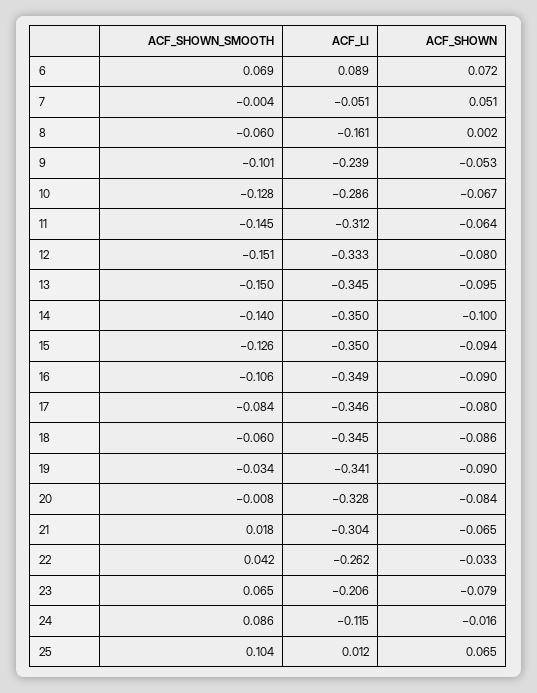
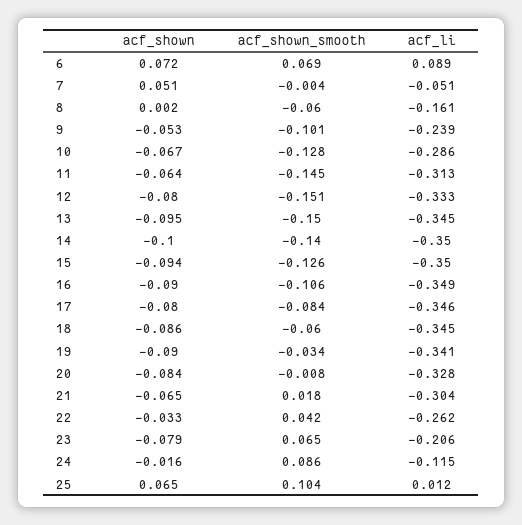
  {
    "ACF_SHOWN_SMOOTH": {
      "6": 0.069,
      "7": -0.004,
      "8": -0.06,
      "9": -0.101,
      "10": -0.128,
      "11": -0.145,
      "12": -0.151,
      "13": -0.15,
      "14": -0.14,
      "15": -0.126,
      "16": -0.106,
      "17": -0.084,
      "18": -0.06,
      "19": -0.034,
      "20": -0.008,
      "21": 0.018,
      "22": 0.042,
      "23": 0.065,
      "24": 0.086,
      "25": 0.104
    },
    "ACF_LI": {
      "6": 0.089,
      "7": -0.051,
      "8": -0.161,
      "9": -0.239,
      "10": -0.286,
-     "11": -0.312,
+     "11": -0.313,
      "12": -0.333,
      "13": -0.345,
      "14": -0.35,
      "15": -0.35,
      "16": -0.349,
      "17": -0.346,
      "18": -0.345,
      "19": -0.341,
      "20": -0.328,
      "21": -0.304,
      "22": -0.262,
      "23": -0.206,
      "24": -0.115,
      "25": 0.012
    },
    "ACF_SHOWN": {
      "6": 0.072,
      "7": 0.051,
      "8": 0.002,
      "9": -0.053,
      "10": -0.067,
      "11": -0.064,
      "12": -0.08,
      "13": -0.095,
      "14": -0.1,
      "15": -0.094,
      "16": -0.09,
      "17": -0.08,
      "18": -0.086,
      "19": -0.09,
      "20": -0.084,
      "21": -0.065,
      "22": -0.033,
      "23": -0.079,
      "24": -0.016,
      "25": 0.065
    }
  }

